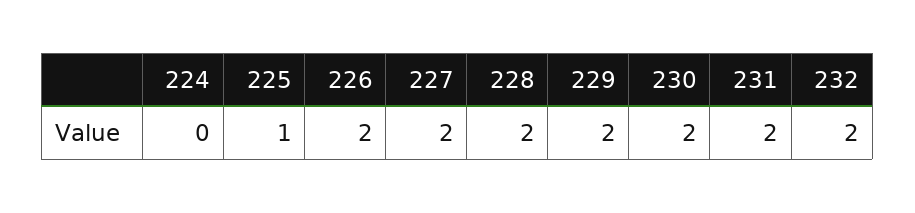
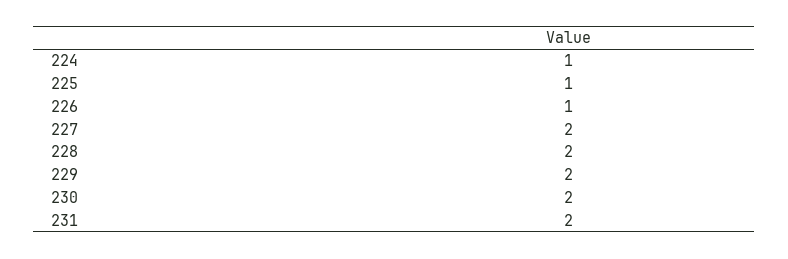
  {
-   "224": 0,
+   "224": 1,
    "225": 1,
-   "226": 2,
+   "226": 1,
    "227": 2,
    "228": 2,
    "229": 2,
    "230": 2,
-   "231": 2,
+   "231": 2
-   "232": 2
  }

